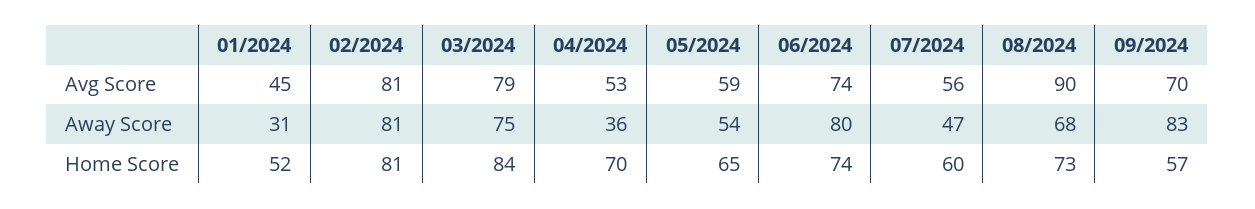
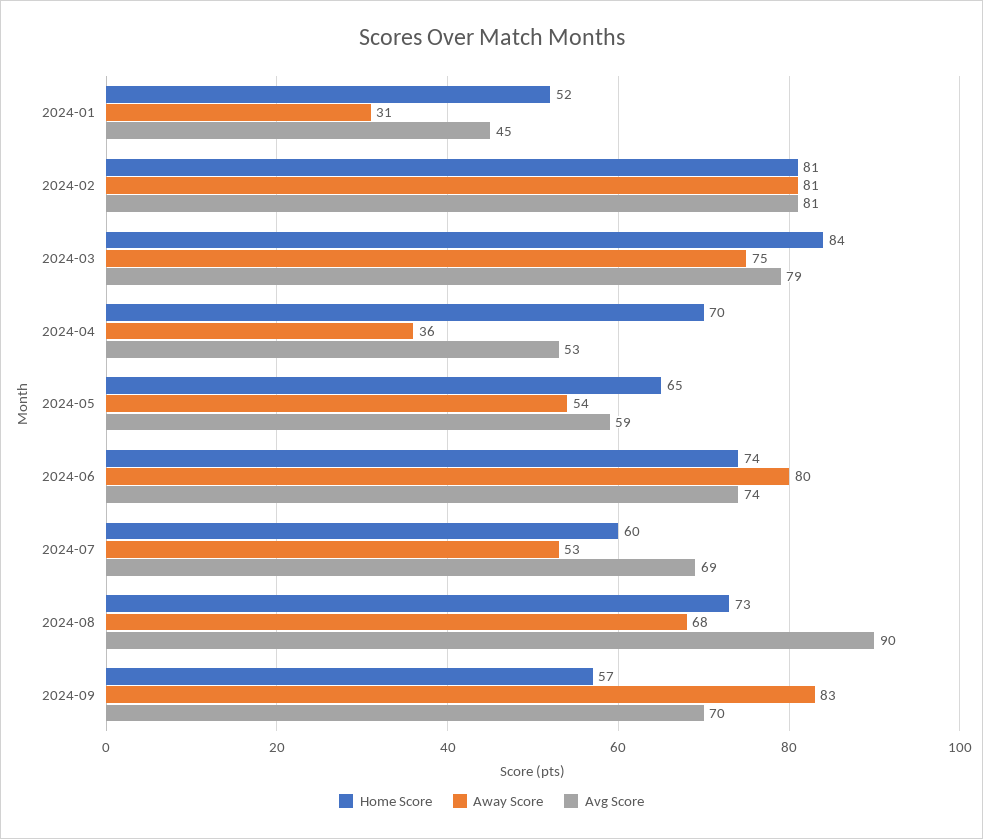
  {
    "Avg Score": {
      "01/2024": 45,
      "02/2024": 81,
      "03/2024": 79,
      "04/2024": 53,
      "05/2024": 59,
      "06/2024": 74,
-     "07/2024": 56,
+     "07/2024": 69,
      "08/2024": 90,
      "09/2024": 70
    },
    "Away Score": {
      "01/2024": 31,
      "02/2024": 81,
      "03/2024": 75,
      "04/2024": 36,
      "05/2024": 54,
      "06/2024": 80,
-     "07/2024": 47,
+     "07/2024": 53,
      "08/2024": 68,
      "09/2024": 83
    },
    "Home Score": {
      "01/2024": 52,
      "02/2024": 81,
      "03/2024": 84,
      "04/2024": 70,
      "05/2024": 65,
      "06/2024": 74,
      "07/2024": 60,
      "08/2024": 73,
      "09/2024": 57
    }
  }

